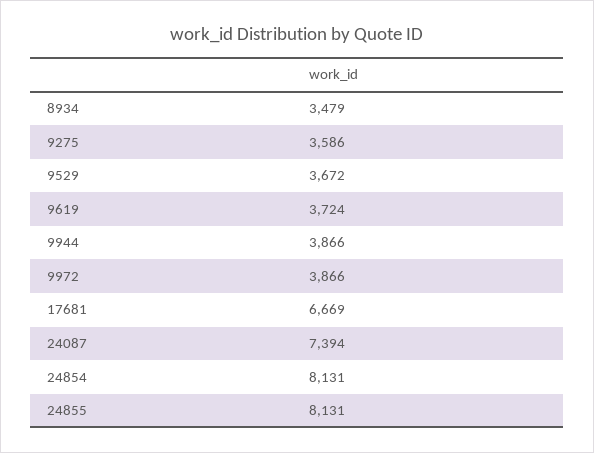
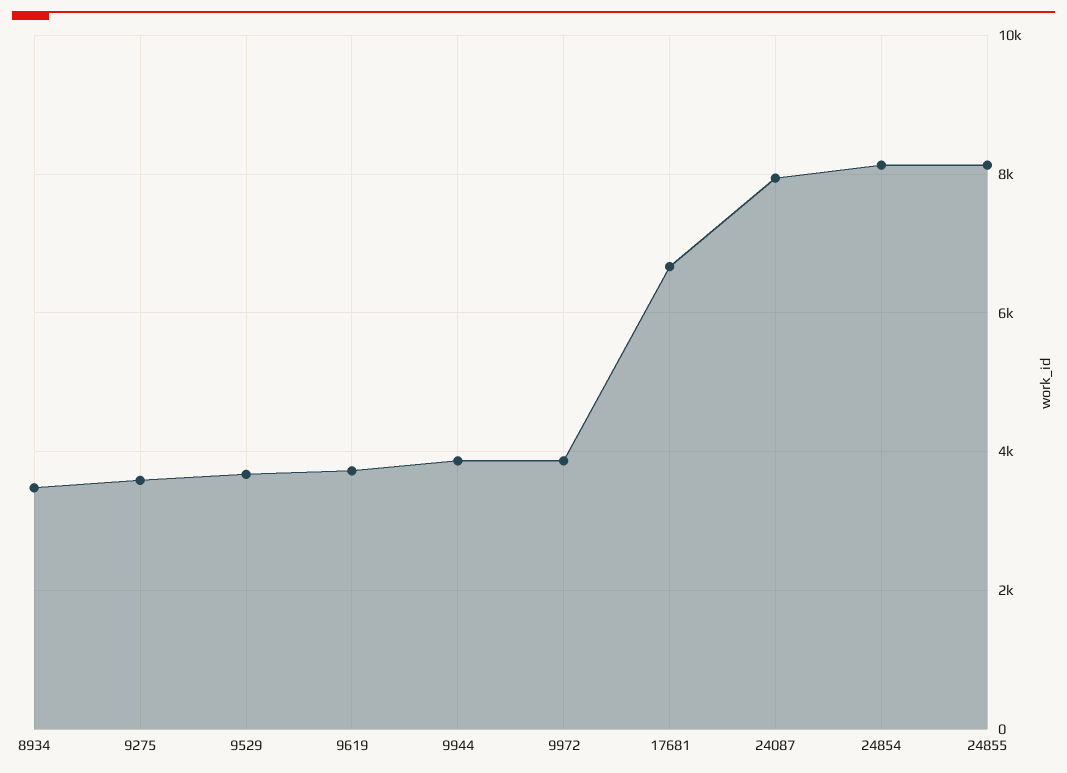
  {
    "8934": 3479,
    "9275": 3586,
    "9529": 3672,
    "9619": 3724,
    "9944": 3866,
    "9972": 3866,
    "17681": 6669,
-   "24087": 7394,
+   "24087": 8000,
    "24854": 8131,
    "24855": 8131
  }

